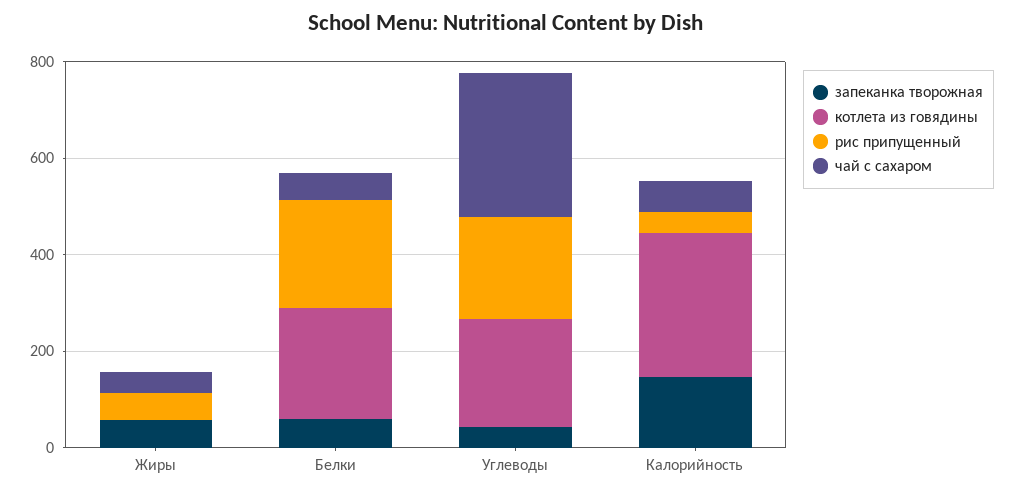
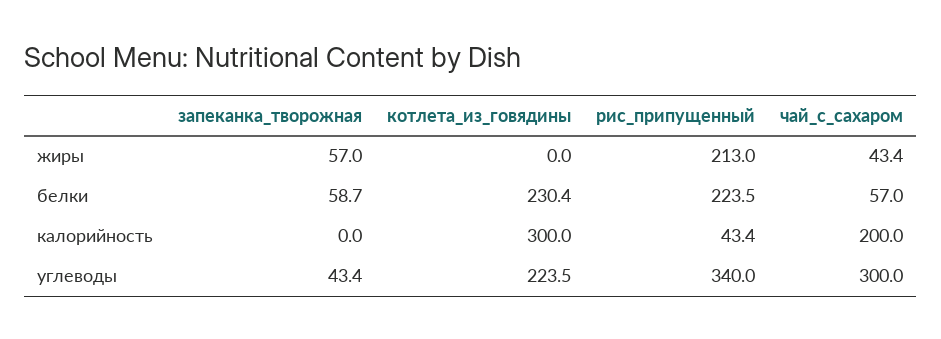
  {
    "запеканка творожная": {
      "Жиры": 57,
      "Белки": 58.7,
      "Углеводы": 43.4,
-     "Калорийность": 150
+     "Калорийность": 0
    },
    "котлета из говядины": {
      "Жиры": 0,
      "Белки": 230.4,
      "Углеводы": 223.5,
      "Калорийность": 300
    },
    "рис припущенный": {
-     "Жиры": 50,
+     "Жиры": 213,
      "Белки": 223.5,
-     "Углеводы": 200,
+     "Углеводы": 340,
      "Калорийность": 43.4
    },
    "чай с сахаром": {
      "Жиры": 43.4,
      "Белки": 57,
      "Углеводы": 300,
-     "Калорийность": 50
+     "Калорийность": 200
    }
  }

